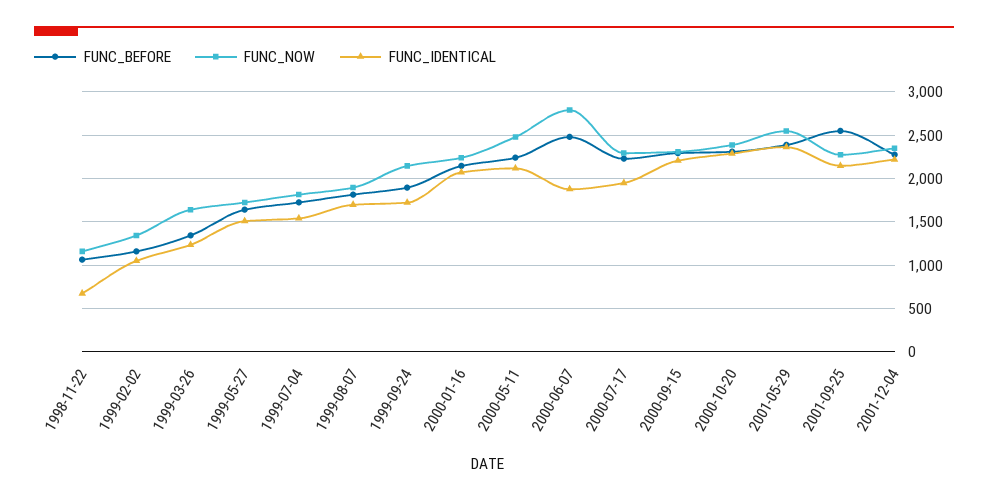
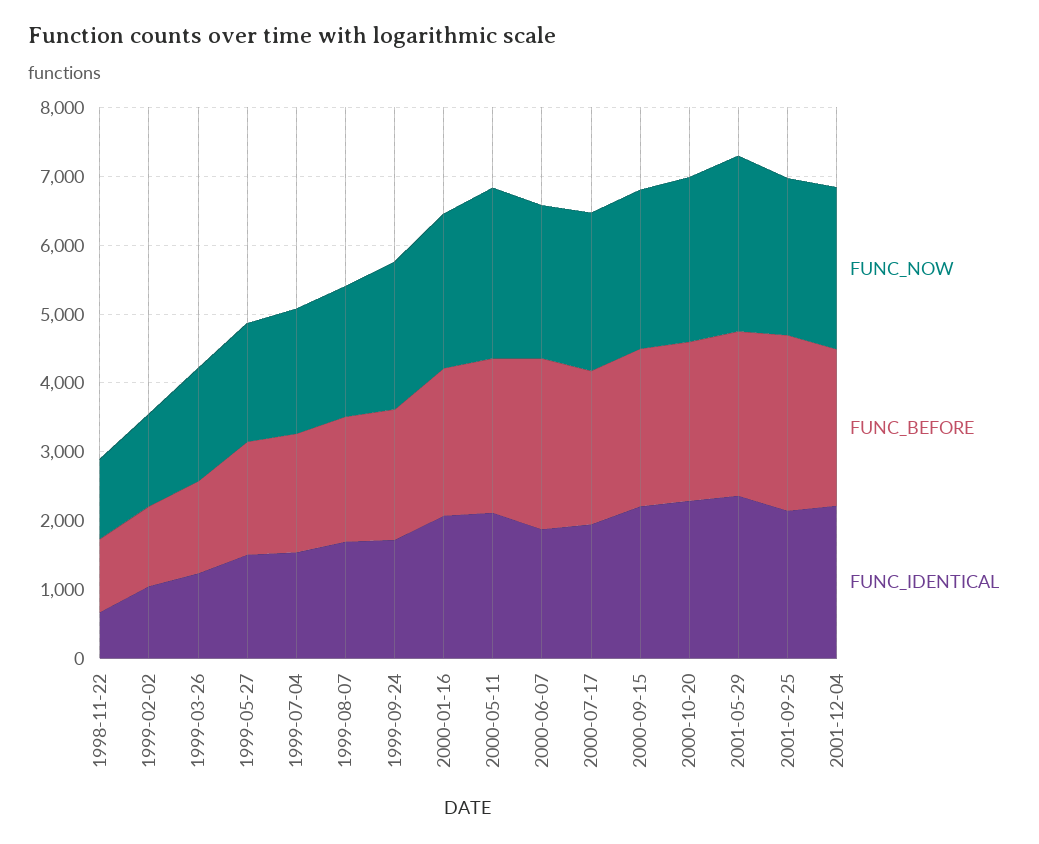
  {
    "FUNC_BEFORE": {
      "1998-11-22": 1100,
      "1999-02-02": 1200,
      "1999-03-26": 1300,
      "1999-05-27": 1600,
      "1999-07-04": 1700,
      "1999-08-07": 1800,
      "1999-09-24": 1900,
      "2000-01-16": 2100,
      "2000-05-11": 2200,
      "2000-06-07": 2500,
      "2000-07-17": 2200,
      "2000-09-15": 2300,
      "2000-10-20": 2300,
      "2001-05-29": 2400,
      "2001-09-25": 2500,
      "2001-12-04": 2300
    },
    "FUNC_NOW": {
      "1998-11-22": 1200,
      "1999-02-02": 1300,
      "1999-03-26": 1600,
      "1999-05-27": 1700,
      "1999-07-04": 1800,
      "1999-08-07": 1900,
      "1999-09-24": 2100,
      "2000-01-16": 2200,
      "2000-05-11": 2500,
-     "2000-06-07": 2800,
+     "2000-06-07": 2200,
      "2000-07-17": 2300,
      "2000-09-15": 2300,
      "2000-10-20": 2400,
      "2001-05-29": 2500,
      "2001-09-25": 2300,
      "2001-12-04": 2300
    },
    "FUNC_IDENTICAL": {
      "1998-11-22": 700,
      "1999-02-02": 1000,
      "1999-03-26": 1200,
      "1999-05-27": 1500,
      "1999-07-04": 1500,
      "1999-08-07": 1700,
      "1999-09-24": 1700,
      "2000-01-16": 2100,
      "2000-05-11": 2100,
      "2000-06-07": 1900,
      "2000-07-17": 1900,
      "2000-09-15": 2200,
      "2000-10-20": 2300,
      "2001-05-29": 2400,
      "2001-09-25": 2100,
      "2001-12-04": 2200
    }
  }

